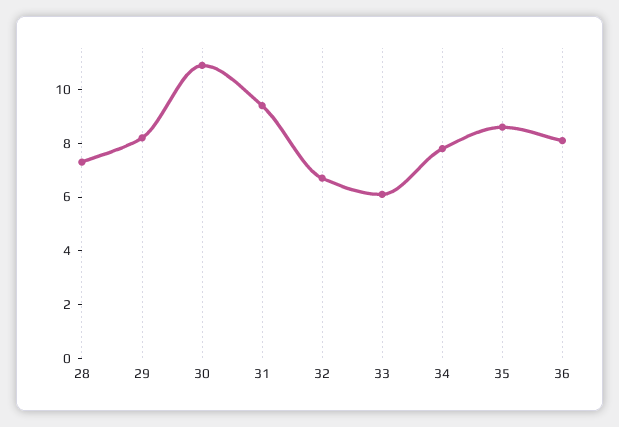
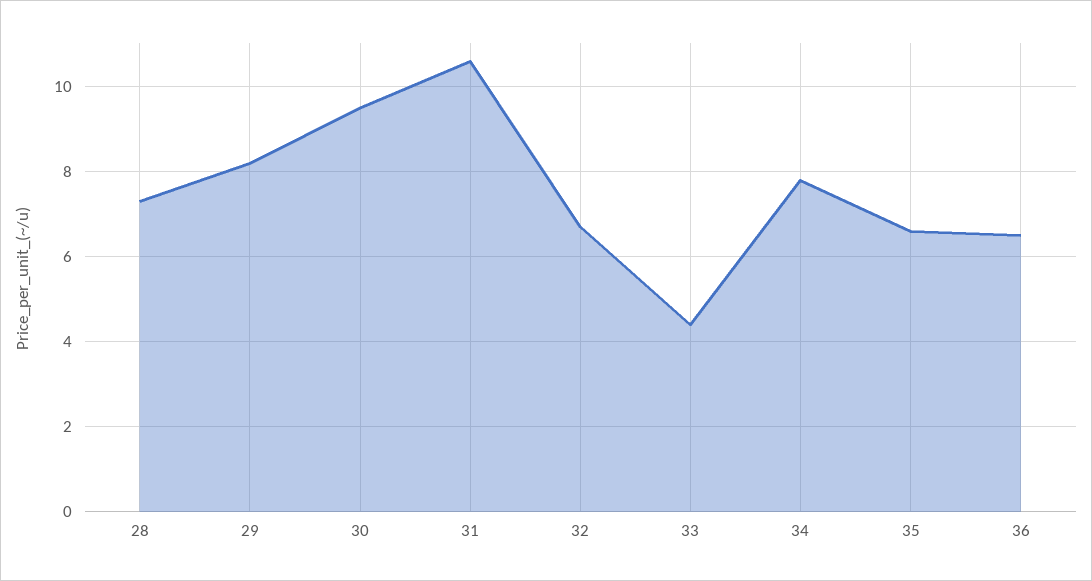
  {
    "28": 7.5,
    "29": 8,
-   "30": 11,
+   "30": 9.5,
-   "31": 9.5,
+   "31": 10.5,
    "32": 6.5,
-   "33": 6,
+   "33": 4.5,
    "34": 8,
-   "35": 8.5,
+   "35": 6.5,
-   "36": 8
+   "36": 6.5
  }

